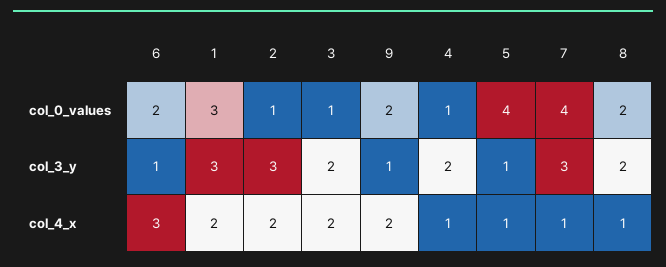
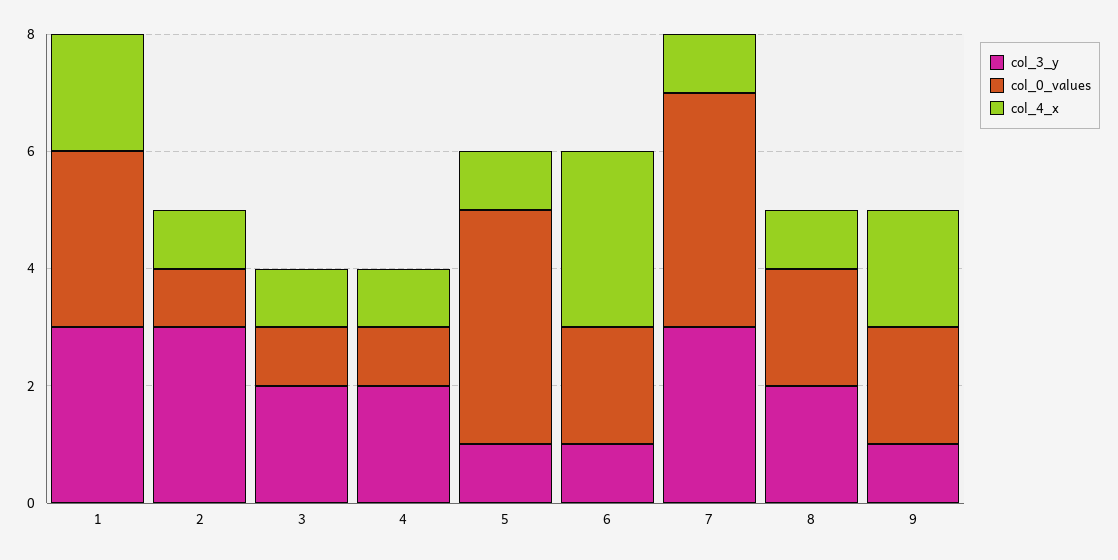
  {
    "col_0_values": {
      "6": 2,
      "1": 3,
      "2": 1,
      "3": 1,
      "9": 2,
      "4": 1,
      "5": 4,
      "7": 4,
      "8": 2
    },
    "col_3_y": {
      "6": 1,
      "1": 3,
      "2": 3,
      "3": 2,
      "9": 1,
      "4": 2,
      "5": 1,
      "7": 3,
      "8": 2
    },
    "col_4_x": {
      "6": 3,
      "1": 2,
-     "2": 2,
+     "2": 1,
-     "3": 2,
+     "3": 1,
      "9": 2,
      "4": 1,
      "5": 1,
      "7": 1,
      "8": 1
    }
  }

